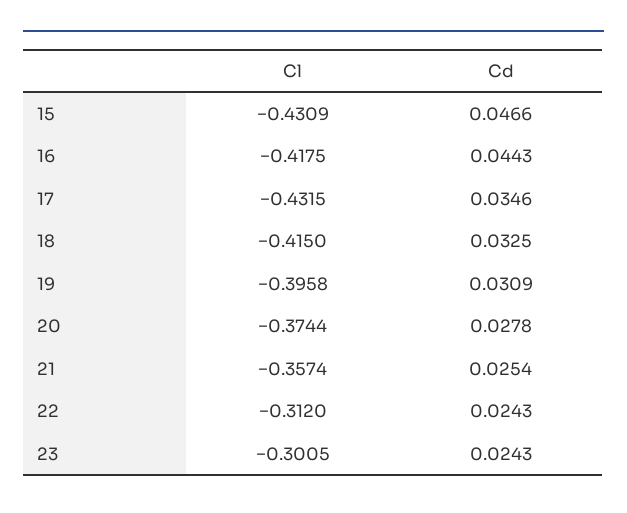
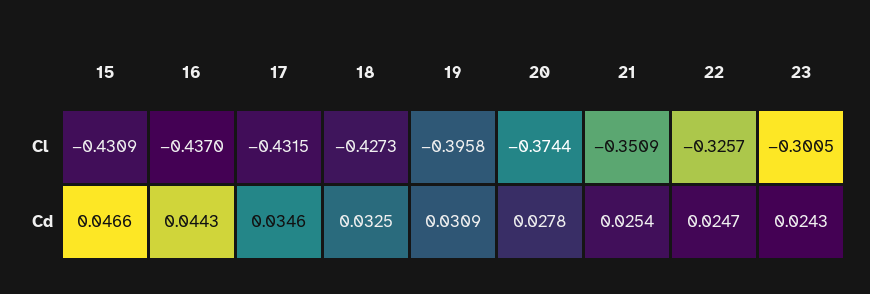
  {
    "Cl": {
      "15": -0.4309,
-     "16": -0.4175,
+     "16": -0.437,
      "17": -0.4315,
-     "18": -0.415,
+     "18": -0.4273,
      "19": -0.3958,
      "20": -0.3744,
-     "21": -0.3574,
+     "21": -0.3509,
-     "22": -0.312,
+     "22": -0.3257,
      "23": -0.3005
    },
    "Cd": {
      "15": 0.0466,
      "16": 0.0443,
      "17": 0.0346,
      "18": 0.0325,
      "19": 0.0309,
      "20": 0.0278,
      "21": 0.0254,
-     "22": 0.0243,
+     "22": 0.0247,
      "23": 0.0243
    }
  }

